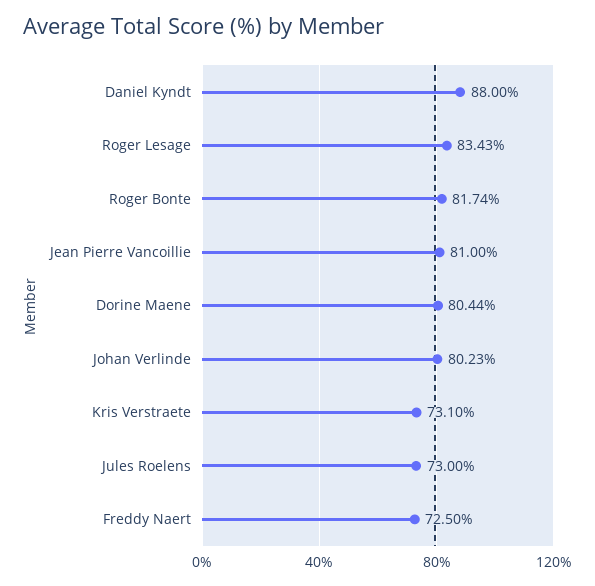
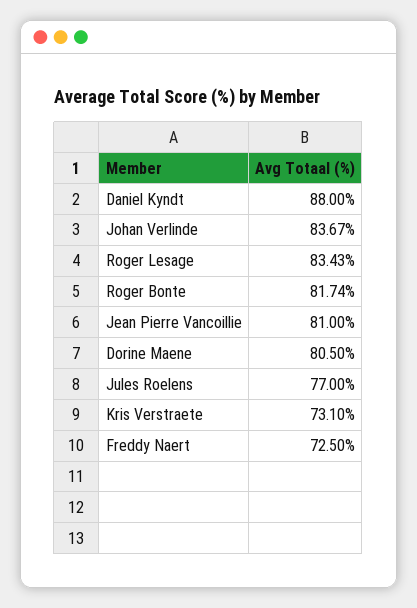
  {
    "Daniel Kyndt": 88,
    "Roger Lesage": 83.43,
    "Roger Bonte": 81.74,
    "Jean Pierre Vancoillie": 81,
-   "Dorine Maene": 80.44,
+   "Dorine Maene": 80.5,
-   "Johan Verlinde": 80.23,
+   "Johan Verlinde": 83.67,
    "Kris Verstraete": 73.1,
-   "Jules Roelens": 73,
+   "Jules Roelens": 77,
    "Freddy Naert": 72.5
  }

